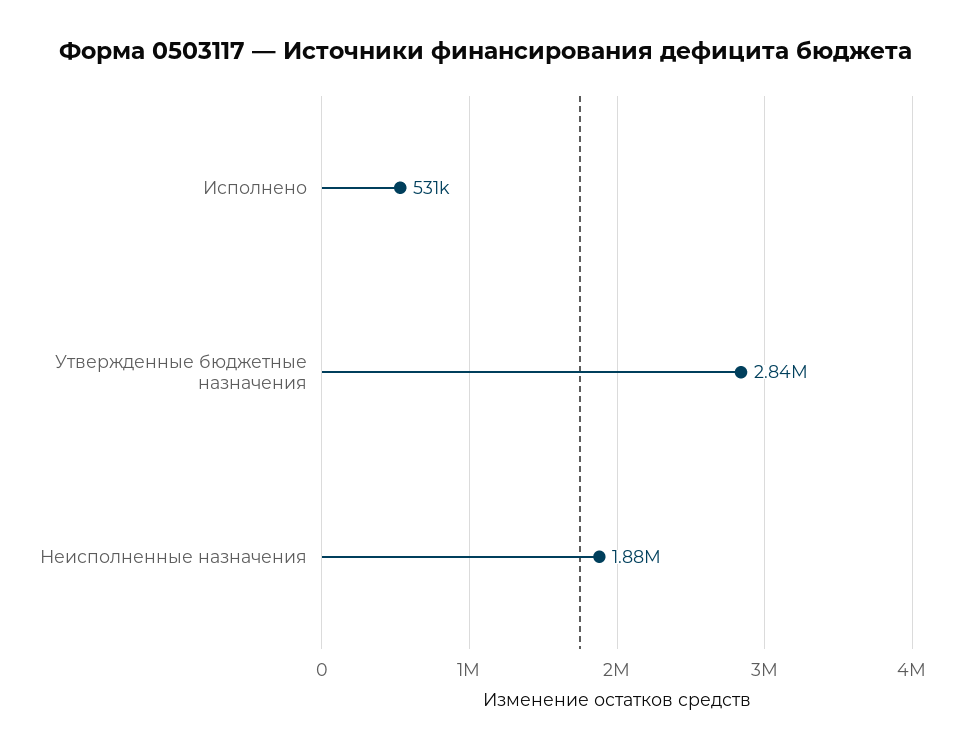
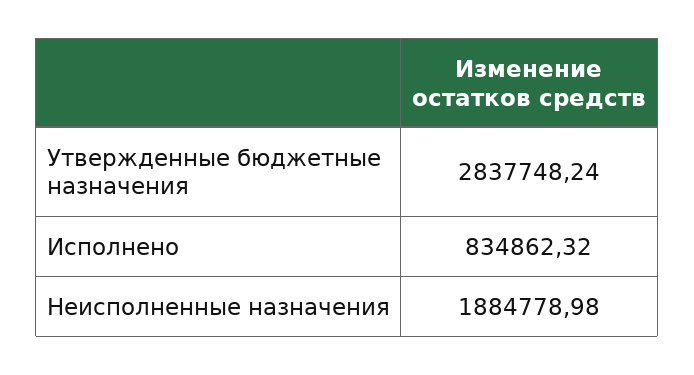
  {
-   "Исполнено": 531000,
+   "Исполнено": 834862.32,
    "Утвержденные бюджетные назначения": 2837748.24,
    "Неисполненные назначения": 1884778.98
  }

